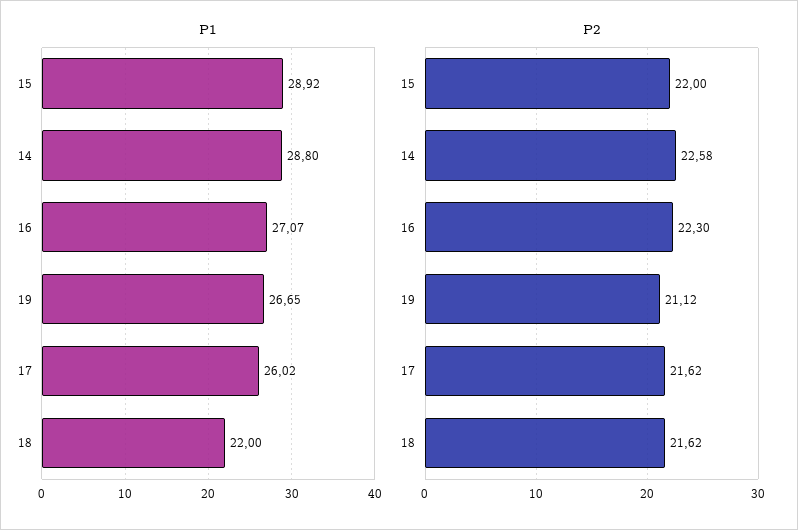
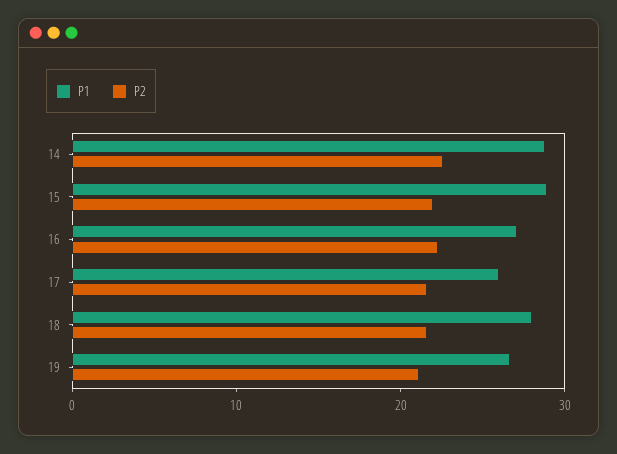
  {
    "P1": {
      "15": 28.92,
      "14": 28.8,
      "16": 27.07,
      "19": 26.65,
      "17": 26.02,
-     "18": 22
+     "18": 28
    },
    "P2": {
      "15": 22,
      "14": 22.58,
      "16": 22.3,
      "19": 21.12,
      "17": 21.62,
      "18": 21.62
    }
  }

